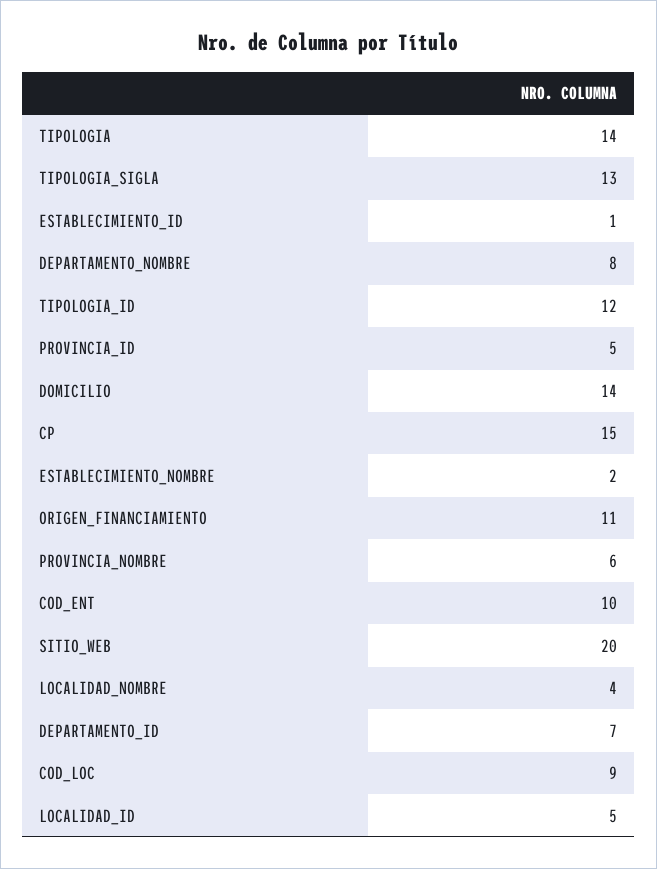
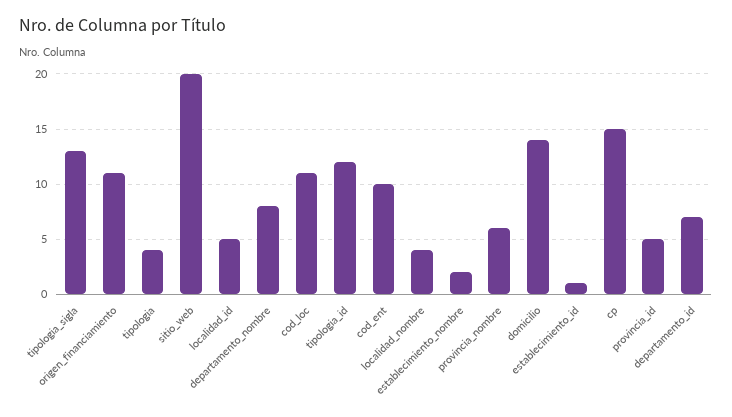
  {
-   "TIPOLOGIA": 14,
+   "TIPOLOGIA": 4,
    "TIPOLOGIA_SIGLA": 13,
    "ESTABLECIMIENTO_ID": 1,
    "DEPARTAMENTO_NOMBRE": 8,
    "TIPOLOGIA_ID": 12,
    "PROVINCIA_ID": 5,
    "DOMICILIO": 14,
    "CP": 15,
    "ESTABLECIMIENTO_NOMBRE": 2,
    "ORIGEN_FINANCIAMIENTO": 11,
    "PROVINCIA_NOMBRE": 6,
    "COD_ENT": 10,
    "SITIO_WEB": 20,
    "LOCALIDAD_NOMBRE": 4,
    "DEPARTAMENTO_ID": 7,
-   "COD_LOC": 9,
+   "COD_LOC": 11,
    "LOCALIDAD_ID": 5
  }

